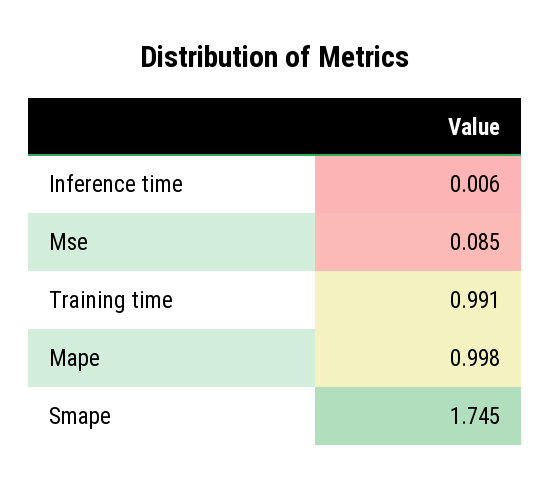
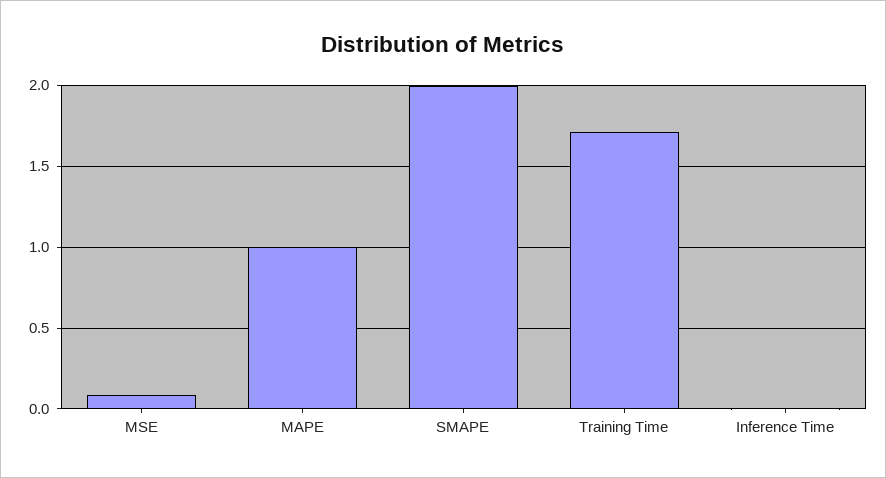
  {
    "Inference time": 0.006,
    "Mse": 0.085,
-   "Training time": 0.991,
+   "Training time": 1.7,
    "Mape": 0.998,
-   "Smape": 1.745
+   "Smape": 2
  }

